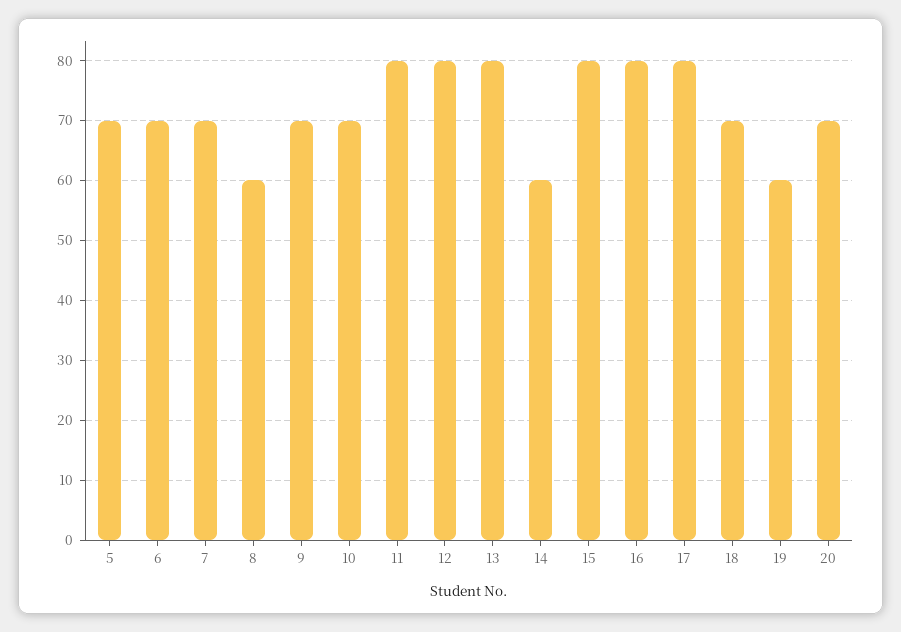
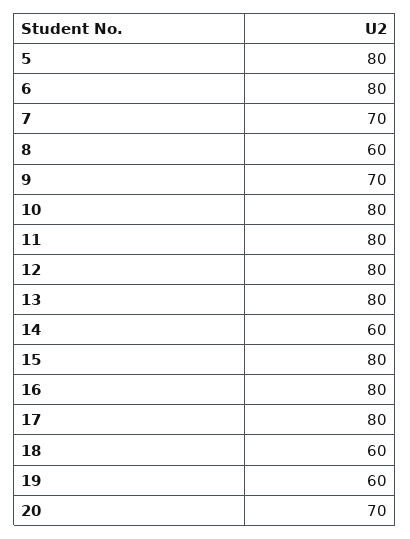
  {
-   "5": 70,
+   "5": 80,
-   "6": 70,
+   "6": 80,
    "7": 70,
    "8": 60,
    "9": 70,
-   "10": 70,
+   "10": 80,
    "11": 80,
    "12": 80,
    "13": 80,
    "14": 60,
    "15": 80,
    "16": 80,
    "17": 80,
-   "18": 70,
+   "18": 60,
    "19": 60,
    "20": 70
  }

